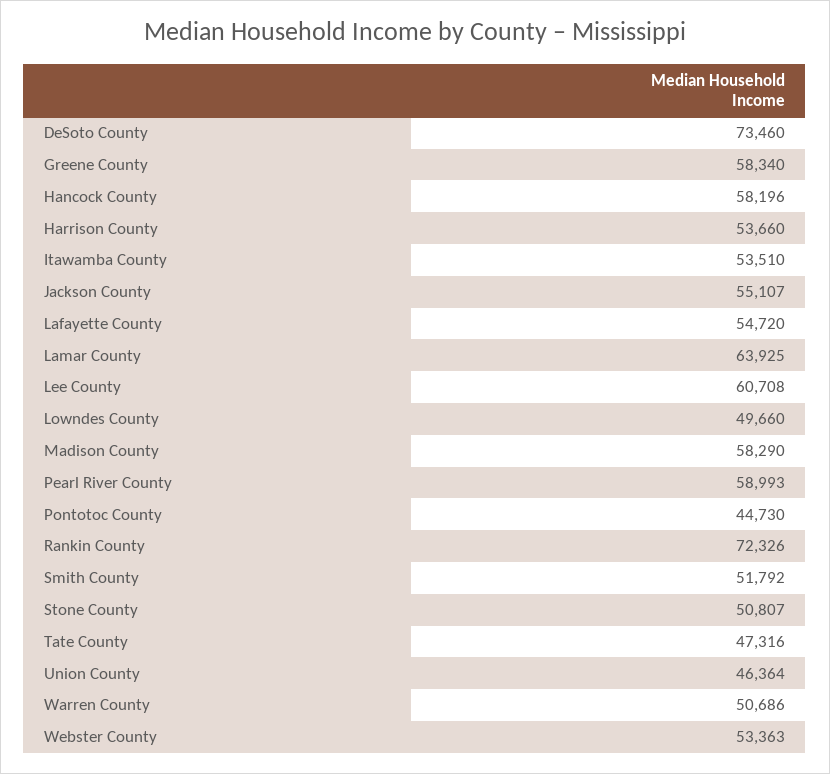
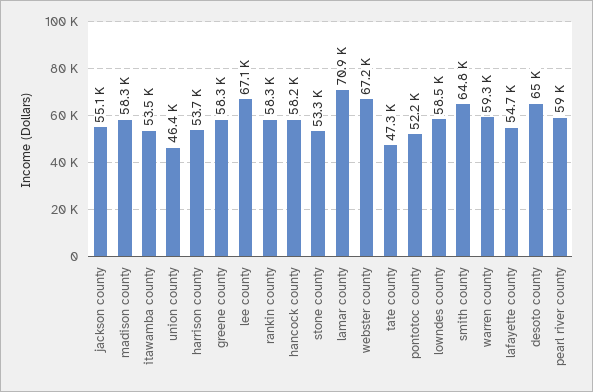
  {
-   "DeSoto County": 73460,
+   "DeSoto County": 65000,
    "Greene County": 58340,
    "Hancock County": 58196,
    "Harrison County": 53660,
    "Itawamba County": 53510,
    "Jackson County": 55107,
    "Lafayette County": 54720,
-   "Lamar County": 63925,
+   "Lamar County": 70900,
-   "Lee County": 60708,
+   "Lee County": 67100,
-   "Lowndes County": 49660,
+   "Lowndes County": 58500,
    "Madison County": 58290,
    "Pearl River County": 58993,
-   "Pontotoc County": 44730,
+   "Pontotoc County": 52200,
-   "Rankin County": 72326,
+   "Rankin County": 58300,
-   "Smith County": 51792,
+   "Smith County": 64800,
-   "Stone County": 50807,
+   "Stone County": 53300,
    "Tate County": 47316,
    "Union County": 46364,
-   "Warren County": 50686,
+   "Warren County": 59300,
-   "Webster County": 53363
+   "Webster County": 67200
  }

